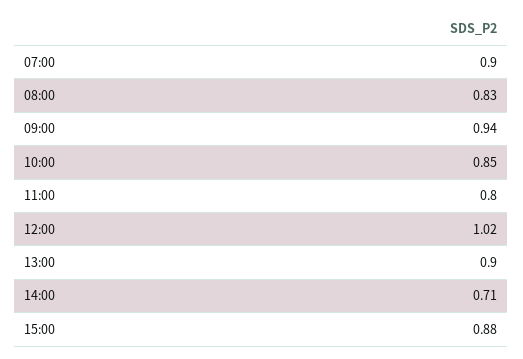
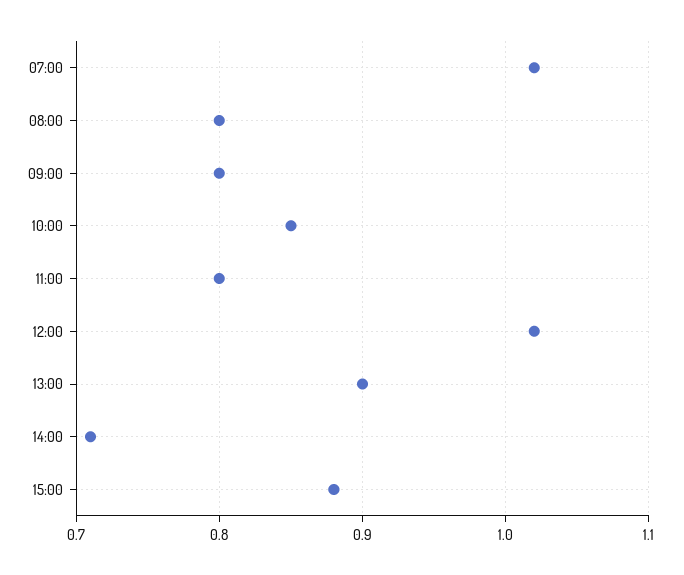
  {
-   "07:00": 0.9,
+   "07:00": 1.02,
-   "08:00": 0.83,
+   "08:00": 0.8,
-   "09:00": 0.94,
+   "09:00": 0.8,
    "10:00": 0.85,
    "11:00": 0.8,
    "12:00": 1.02,
    "13:00": 0.9,
    "14:00": 0.71,
    "15:00": 0.88
  }

